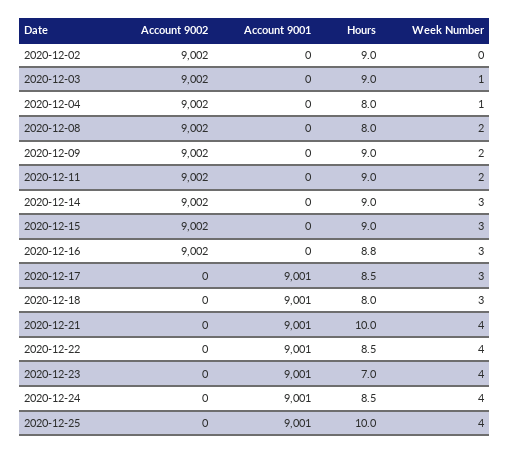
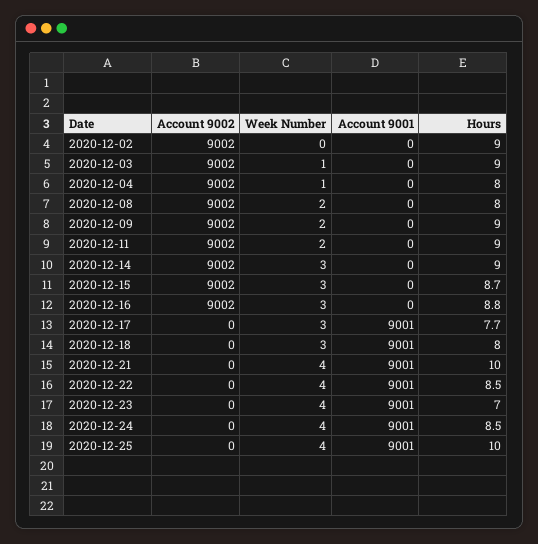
  {
    "Account 9002": {
      "2020-12-02": 9002,
      "2020-12-03": 9002,
      "2020-12-04": 9002,
      "2020-12-08": 9002,
      "2020-12-09": 9002,
      "2020-12-11": 9002,
      "2020-12-14": 9002,
      "2020-12-15": 9002,
      "2020-12-16": 9002,
      "2020-12-17": 0,
      "2020-12-18": 0,
      "2020-12-21": 0,
      "2020-12-22": 0,
      "2020-12-23": 0,
      "2020-12-24": 0,
      "2020-12-25": 0
    },
    "Account 9001": {
      "2020-12-02": 0,
      "2020-12-03": 0,
      "2020-12-04": 0,
      "2020-12-08": 0,
      "2020-12-09": 0,
      "2020-12-11": 0,
      "2020-12-14": 0,
      "2020-12-15": 0,
      "2020-12-16": 0,
      "2020-12-17": 9001,
      "2020-12-18": 9001,
      "2020-12-21": 9001,
      "2020-12-22": 9001,
      "2020-12-23": 9001,
      "2020-12-24": 9001,
      "2020-12-25": 9001
    },
    "Hours": {
      "2020-12-02": 9,
      "2020-12-03": 9,
      "2020-12-04": 8,
      "2020-12-08": 8,
      "2020-12-09": 9,
      "2020-12-11": 9,
      "2020-12-14": 9,
-     "2020-12-15": 9,
+     "2020-12-15": 8.7,
      "2020-12-16": 8.8,
-     "2020-12-17": 8.5,
+     "2020-12-17": 7.7,
      "2020-12-18": 8,
      "2020-12-21": 10,
      "2020-12-22": 8.5,
      "2020-12-23": 7,
      "2020-12-24": 8.5,
      "2020-12-25": 10
    },
    "Week Number": {
      "2020-12-02": 0,
      "2020-12-03": 1,
      "2020-12-04": 1,
      "2020-12-08": 2,
      "2020-12-09": 2,
      "2020-12-11": 2,
      "2020-12-14": 3,
      "2020-12-15": 3,
      "2020-12-16": 3,
      "2020-12-17": 3,
      "2020-12-18": 3,
      "2020-12-21": 4,
      "2020-12-22": 4,
      "2020-12-23": 4,
      "2020-12-24": 4,
      "2020-12-25": 4
    }
  }

